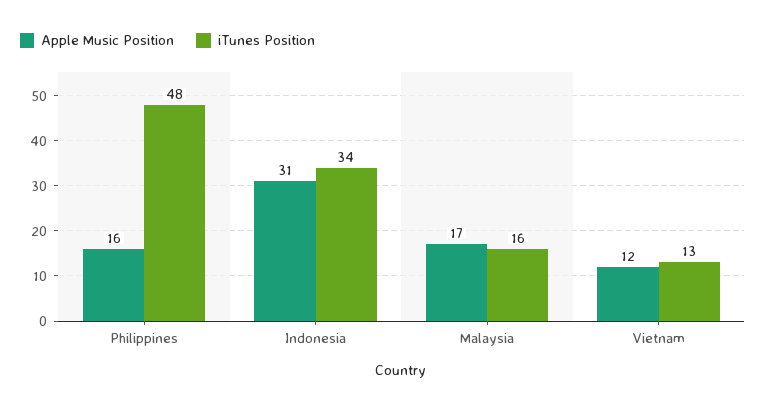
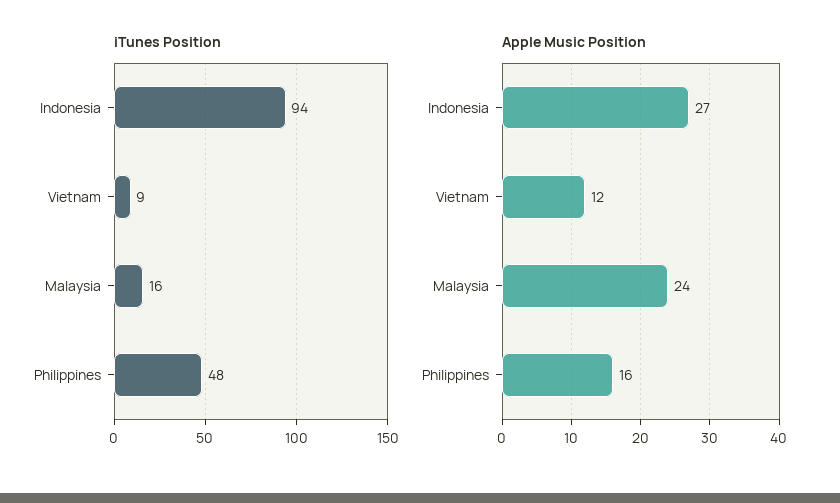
  {
    "Apple Music Position": {
      "Philippines": 16,
-     "Indonesia": 31,
+     "Indonesia": 27,
-     "Malaysia": 17,
+     "Malaysia": 24,
      "Vietnam": 12
    },
    "iTunes Position": {
      "Philippines": 48,
-     "Indonesia": 34,
+     "Indonesia": 94,
      "Malaysia": 16,
-     "Vietnam": 13
+     "Vietnam": 9
    }
  }

